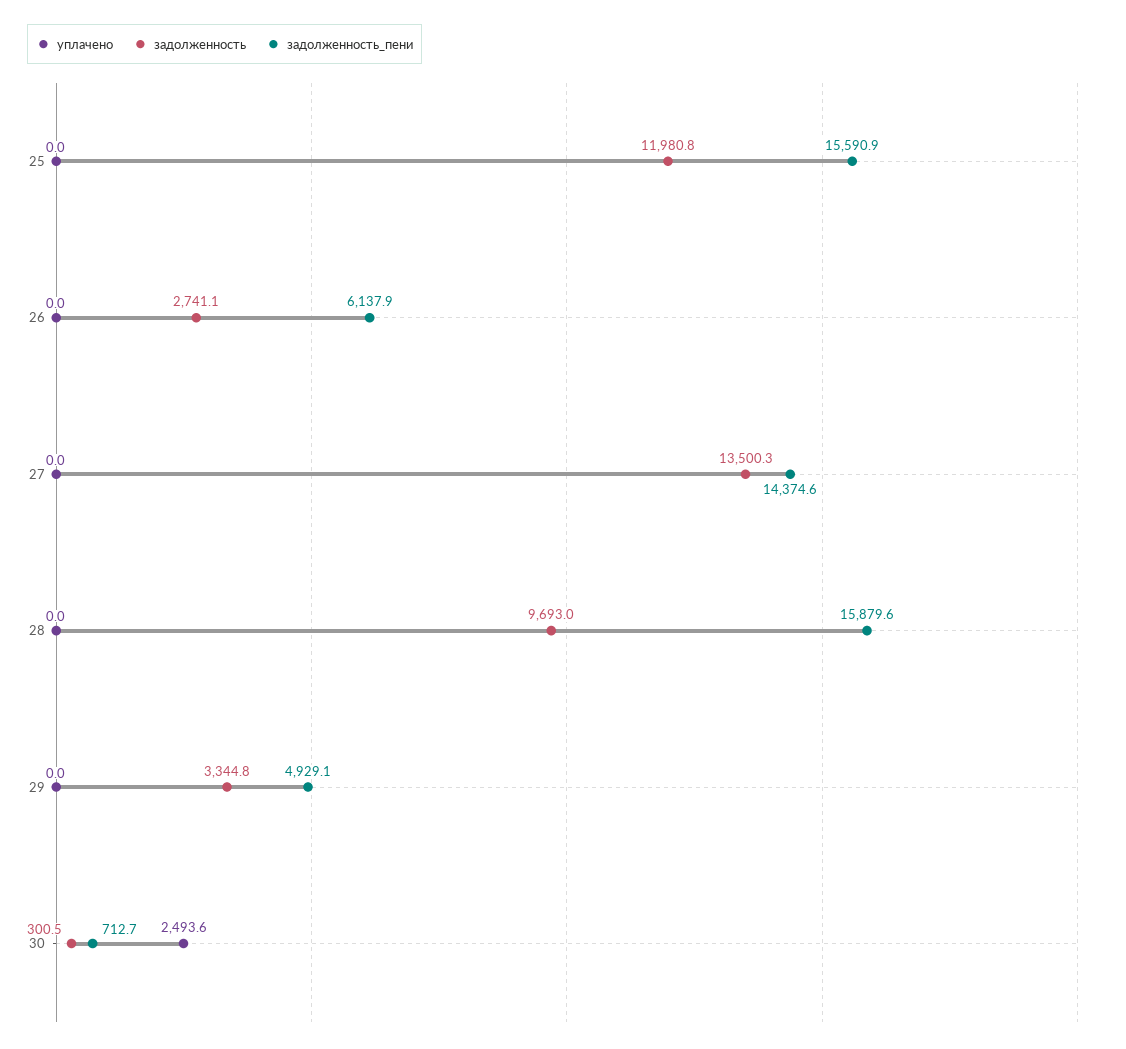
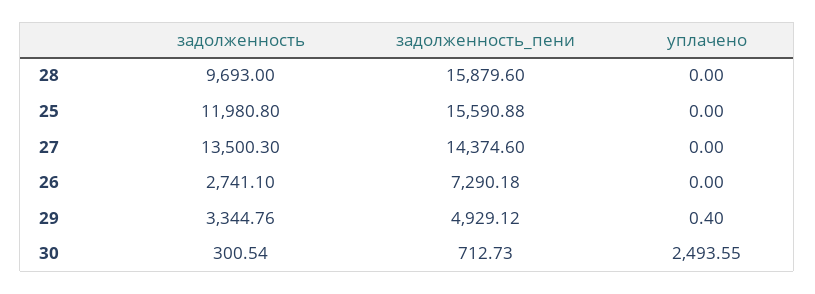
  {
    "уплачено": {
      "25": 0,
      "26": 0,
      "27": 0,
      "28": 0,
-     "29": 0,
+     "29": 0.4,
      "30": 2493.55
    },
    "задолженность": {
      "25": 11980.8,
      "26": 2741.1,
      "27": 13500.3,
      "28": 9693,
      "29": 3344.76,
      "30": 300.54
    },
    "задолженность_пени": {
      "25": 15590.88,
-     "26": 6137.9,
+     "26": 7290.18,
      "27": 14374.6,
      "28": 15879.6,
      "29": 4929.12,
      "30": 712.73
    }
  }

